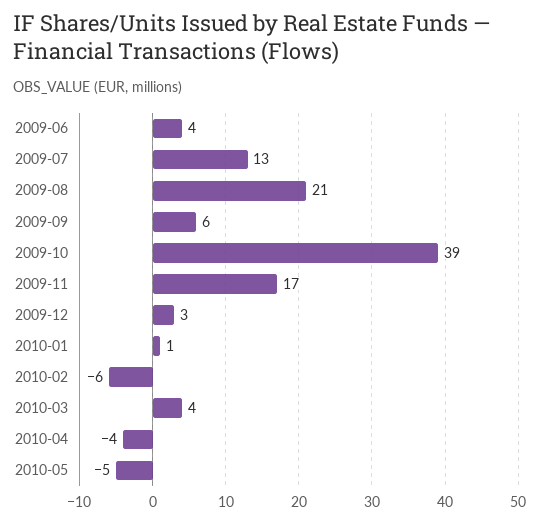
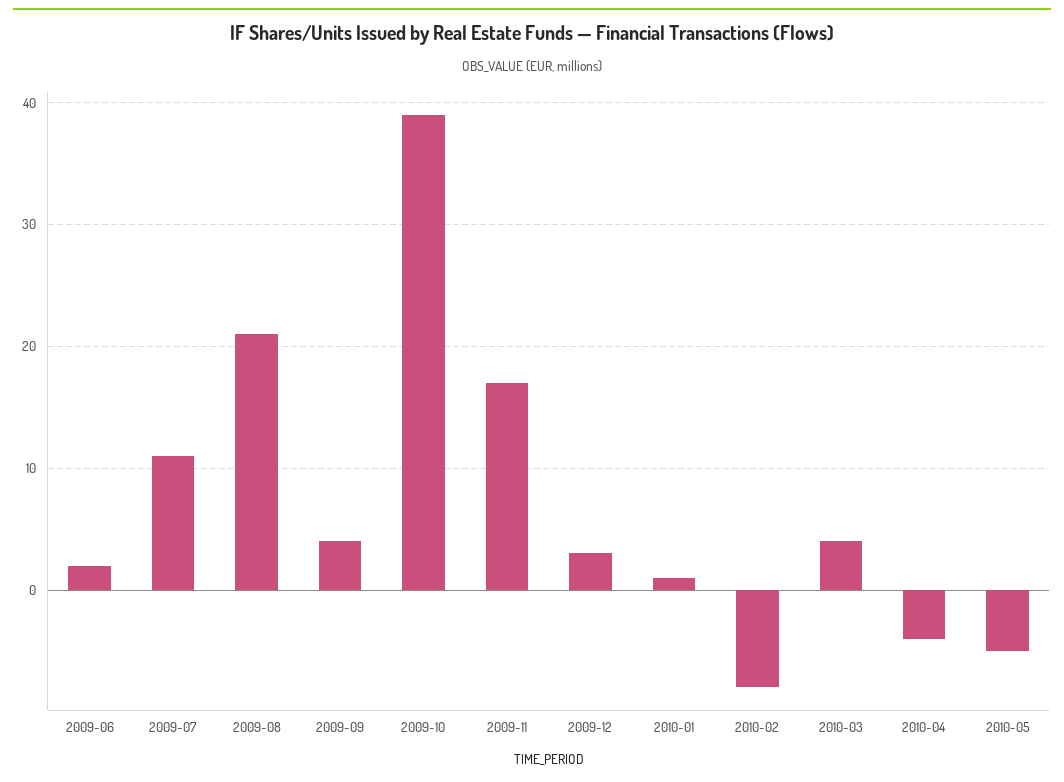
  {
-   "2009-06": 4,
+   "2009-06": 2,
-   "2009-07": 13,
+   "2009-07": 11,
    "2009-08": 21,
-   "2009-09": 6,
+   "2009-09": 4,
    "2009-10": 39,
    "2009-11": 17,
    "2009-12": 3,
    "2010-01": 1,
-   "2010-02": -6,
+   "2010-02": -8,
    "2010-03": 4,
    "2010-04": -4,
    "2010-05": -5
  }

